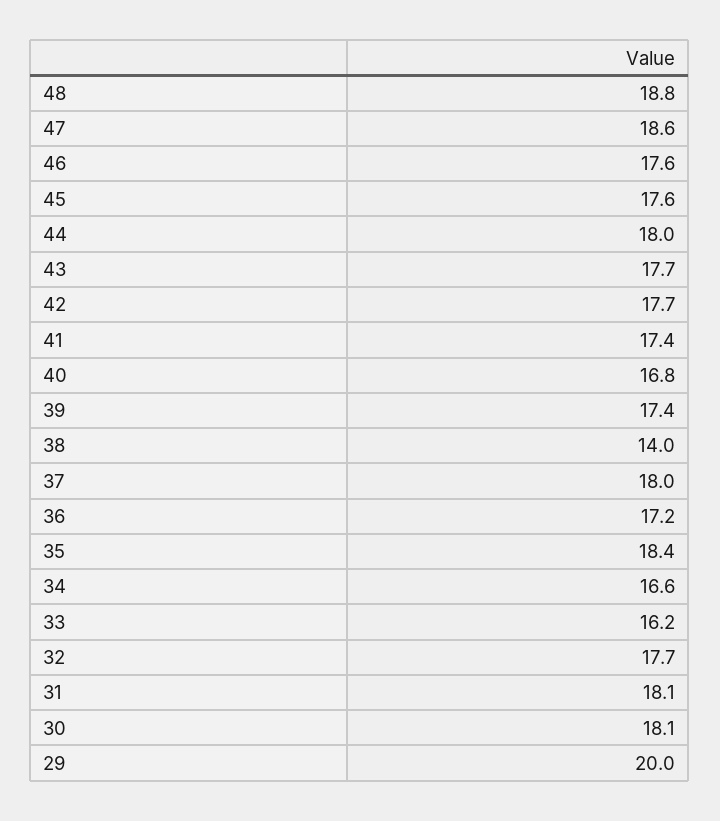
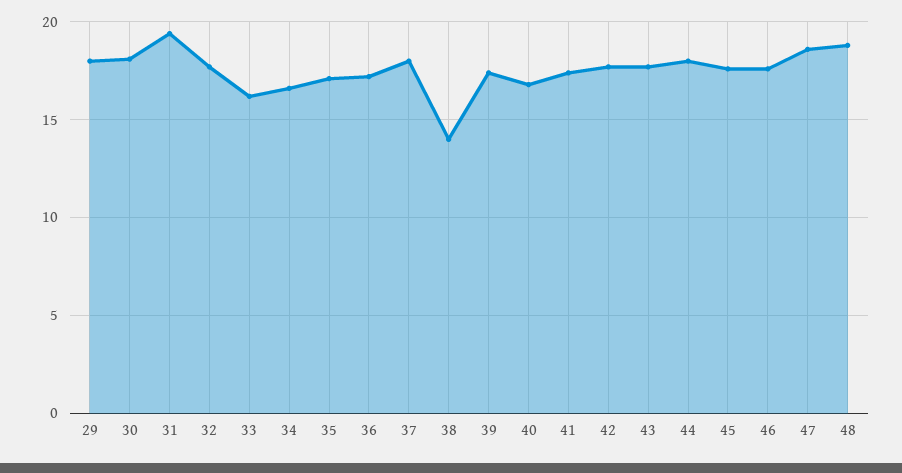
  {
    "48": 18.8,
    "47": 18.6,
    "46": 17.6,
    "45": 17.6,
    "44": 18,
    "43": 17.7,
    "42": 17.7,
    "41": 17.4,
    "40": 16.8,
    "39": 17.4,
    "38": 14,
    "37": 18,
    "36": 17.2,
-   "35": 18.4,
+   "35": 17,
    "34": 16.6,
    "33": 16.2,
    "32": 17.7,
-   "31": 18.1,
+   "31": 19.5,
    "30": 18.1,
-   "29": 20
+   "29": 18
  }

